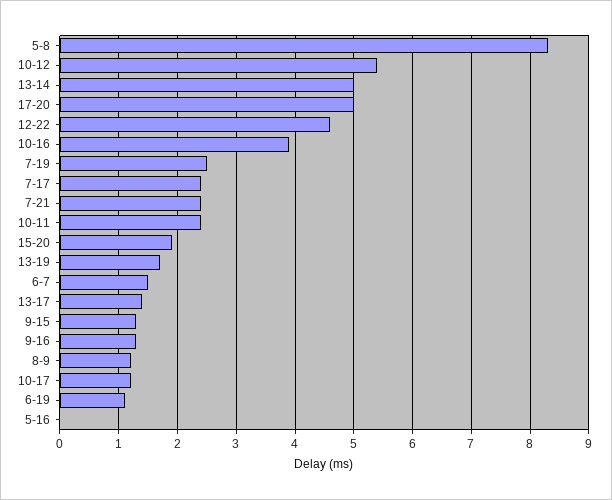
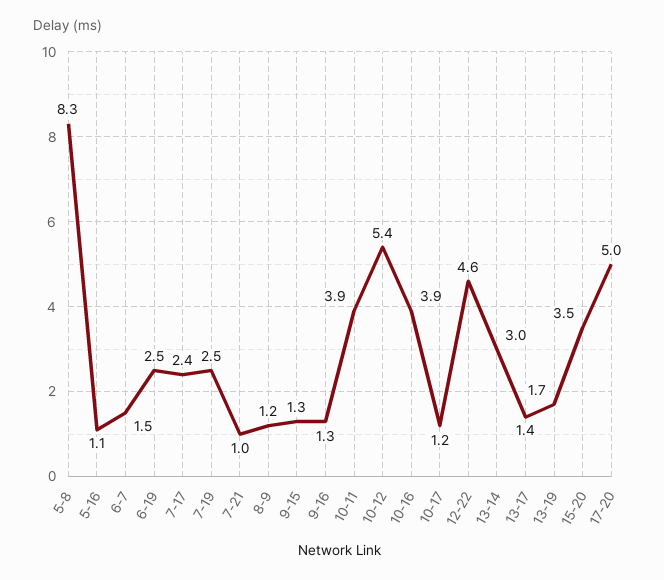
  {
    "5-8": 8.3,
    "10-12": 5.4,
-   "13-14": 5,
+   "13-14": 3,
    "17-20": 5,
    "12-22": 4.6,
    "10-16": 3.9,
    "7-19": 2.5,
    "7-17": 2.4,
-   "7-21": 2.5,
+   "7-21": 1,
-   "10-11": 2.5,
+   "10-11": 3.9,
-   "15-20": 2,
+   "15-20": 3.5,
    "13-19": 1.7,
    "6-7": 1.5,
    "13-17": 1.4,
    "9-15": 1.3,
    "9-16": 1.3,
    "8-9": 1.2,
    "10-17": 1.2,
-   "6-19": 1,
+   "6-19": 2.5,
-   "5-16": 0
+   "5-16": 1.1
  }

